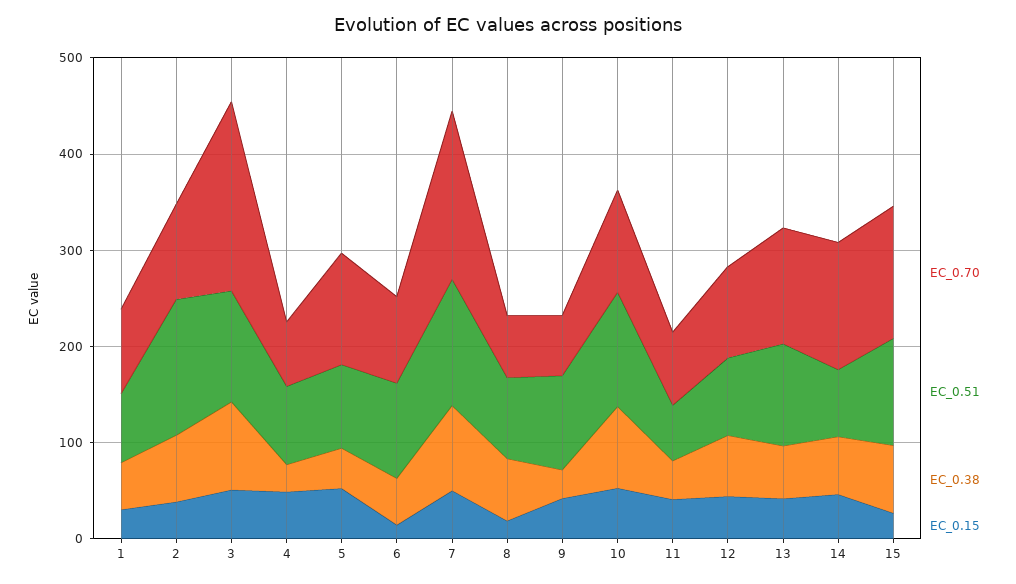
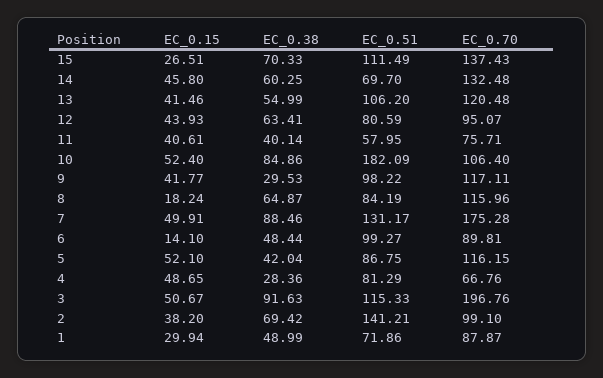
  {
    "EC_0.70": {
      "1": 87.87,
      "2": 99.1,
      "3": 196.76,
      "4": 66.76,
      "5": 116.15,
      "6": 89.81,
      "7": 175.28,
-     "8": 60,
+     "8": 115.96,
-     "9": 60,
+     "9": 117.11,
      "10": 106.4,
      "11": 75.71,
      "12": 95.07,
      "13": 120.48,
      "14": 132.48,
      "15": 137.43
    },
    "EC_0.51": {
      "1": 71.86,
      "2": 141.21,
      "3": 115.33,
      "4": 81.29,
      "5": 86.75,
      "6": 99.27,
      "7": 131.17,
      "8": 84.19,
      "9": 98.22,
-     "10": 120,
+     "10": 182.09,
      "11": 57.95,
      "12": 80.59,
      "13": 106.2,
      "14": 69.7,
      "15": 111.49
    },
    "EC_0.38": {
      "1": 48.99,
      "2": 69.42,
      "3": 91.63,
      "4": 28.36,
      "5": 42.04,
      "6": 48.44,
      "7": 88.46,
      "8": 64.87,
      "9": 29.53,
      "10": 84.86,
      "11": 40.14,
      "12": 63.41,
      "13": 54.99,
      "14": 60.25,
      "15": 70.33
    },
    "EC_0.15": {
      "1": 29.94,
      "2": 38.2,
      "3": 50.67,
      "4": 48.65,
      "5": 52.1,
      "6": 14.1,
      "7": 49.91,
      "8": 18.24,
      "9": 41.77,
      "10": 52.4,
      "11": 40.61,
      "12": 43.93,
      "13": 41.46,
      "14": 45.8,
      "15": 26.51
    }
  }

